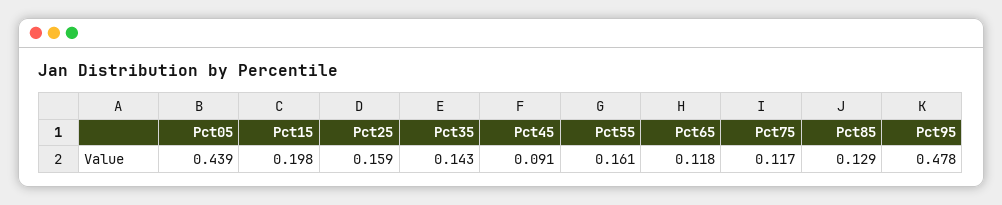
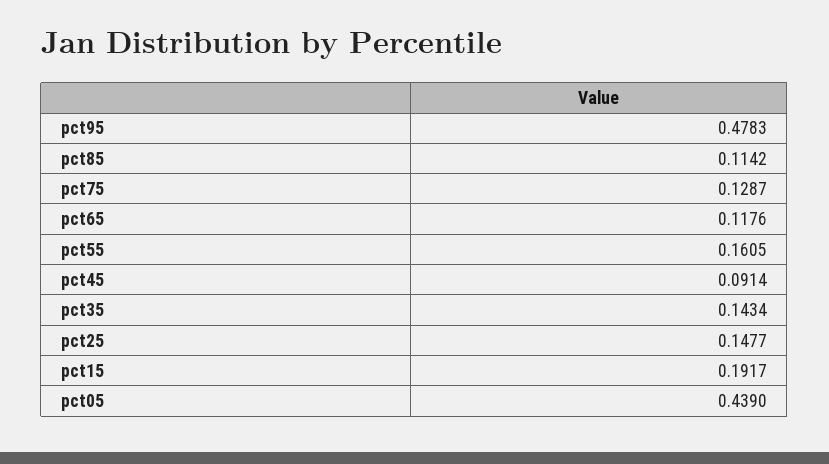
  {
    "Pct05": 0.439,
-   "Pct15": 0.198,
+   "Pct15": 0.1917,
-   "Pct25": 0.159,
+   "Pct25": 0.1477,
    "Pct35": 0.1434,
    "Pct45": 0.0914,
    "Pct55": 0.1605,
    "Pct65": 0.1176,
-   "Pct75": 0.117,
+   "Pct75": 0.1287,
-   "Pct85": 0.129,
+   "Pct85": 0.1142,
    "Pct95": 0.4783
  }

